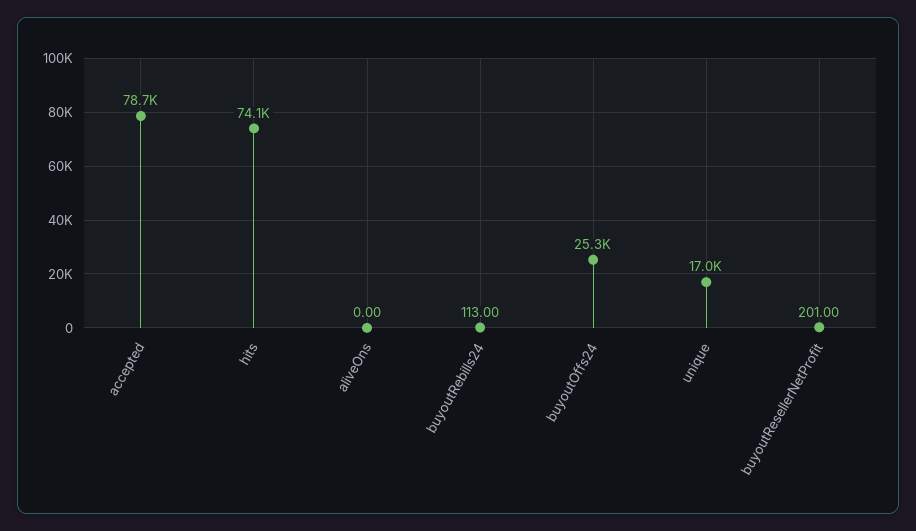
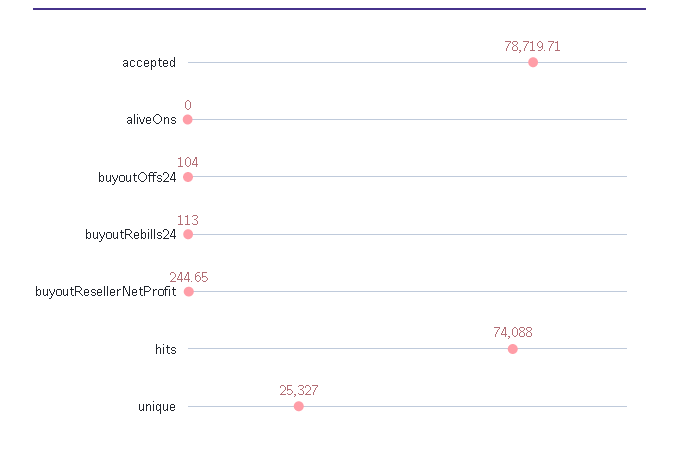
  {
    "accepted": 78719.71,
    "hits": 74088,
    "aliveOns": 0,
    "buyoutRebills24": 113,
-   "buyoutOffs24": 25300,
+   "buyoutOffs24": 104,
-   "unique": 17000,
+   "unique": 25327,
-   "buyoutResellerNetProfit": 201
+   "buyoutResellerNetProfit": 244.65
  }

